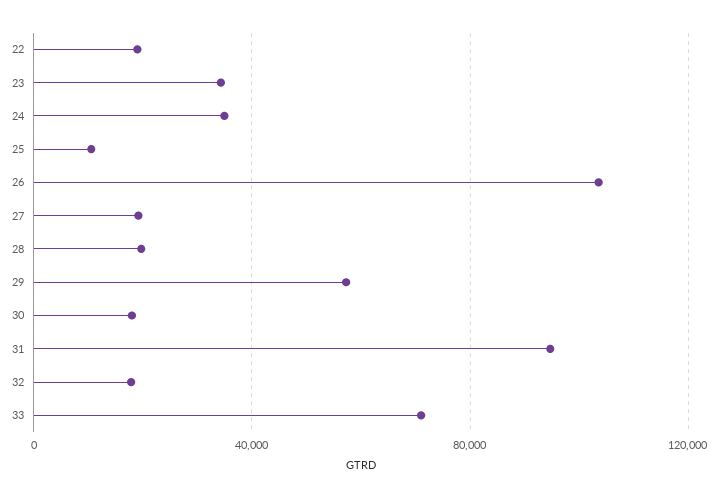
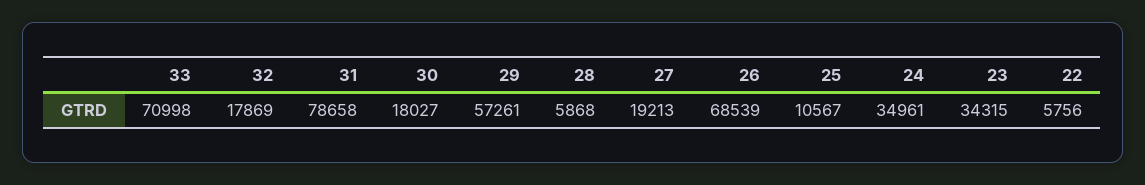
  {
-   "22": 20000,
+   "22": 5756,
    "23": 34315,
    "24": 34961,
    "25": 10567,
-   "26": 105000,
+   "26": 68539,
    "27": 19213,
-   "28": 20000,
+   "28": 5868,
    "29": 57261,
    "30": 18027,
-   "31": 95000,
+   "31": 78658,
    "32": 17869,
    "33": 70998
  }

